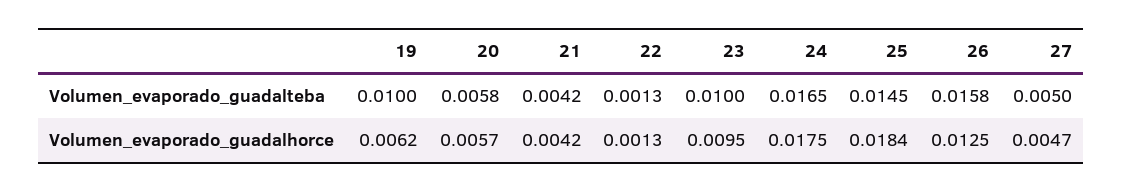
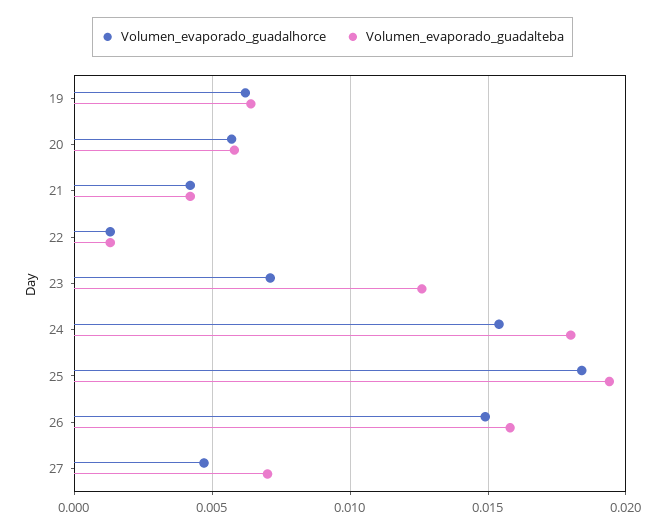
  {
    "Volumen_evaporado_guadalteba": {
-     "19": 0.01,
+     "19": 0.0065,
      "20": 0.0058,
      "21": 0.0042,
      "22": 0.0013,
-     "23": 0.01,
+     "23": 0.0125,
-     "24": 0.0165,
+     "24": 0.018,
-     "25": 0.0145,
+     "25": 0.0195,
      "26": 0.0158,
-     "27": 0.005
+     "27": 0.007
    },
    "Volumen_evaporado_guadalhorce": {
      "19": 0.0062,
      "20": 0.0057,
      "21": 0.0042,
      "22": 0.0013,
-     "23": 0.0095,
+     "23": 0.007,
-     "24": 0.0175,
+     "24": 0.0155,
      "25": 0.0184,
-     "26": 0.0125,
+     "26": 0.015,
      "27": 0.0047
    }
  }

